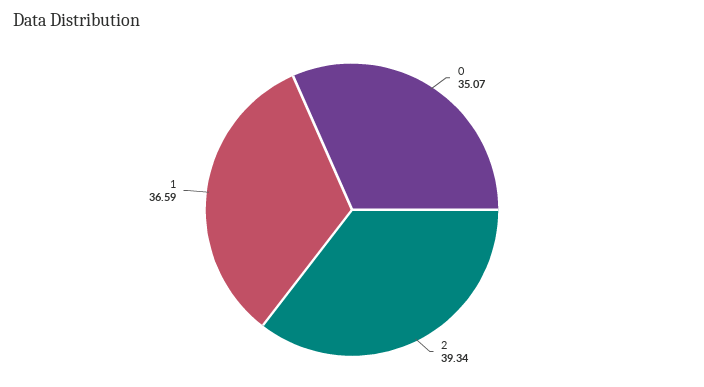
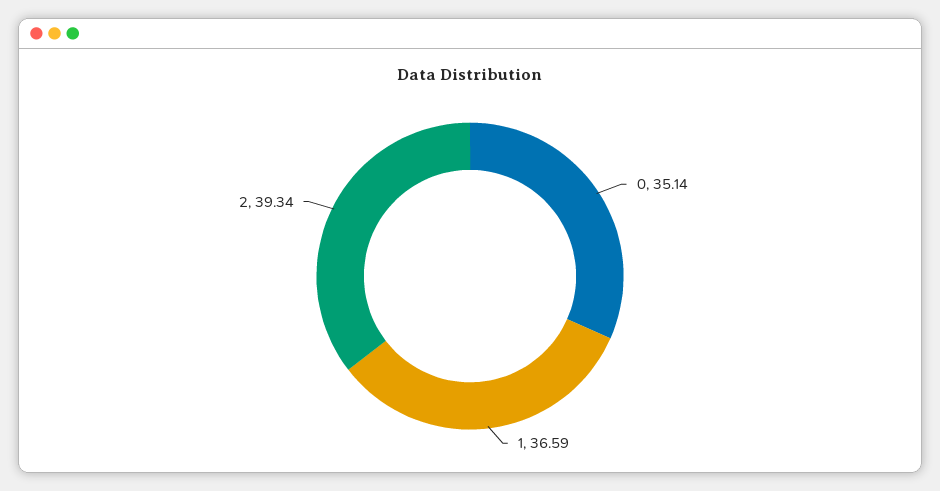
  {
-   "0": 35.07,
+   "0": 35.14,
    "2": 39.34,
    "1": 36.59
  }

